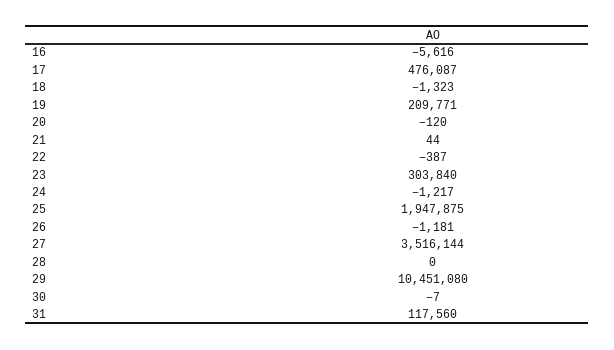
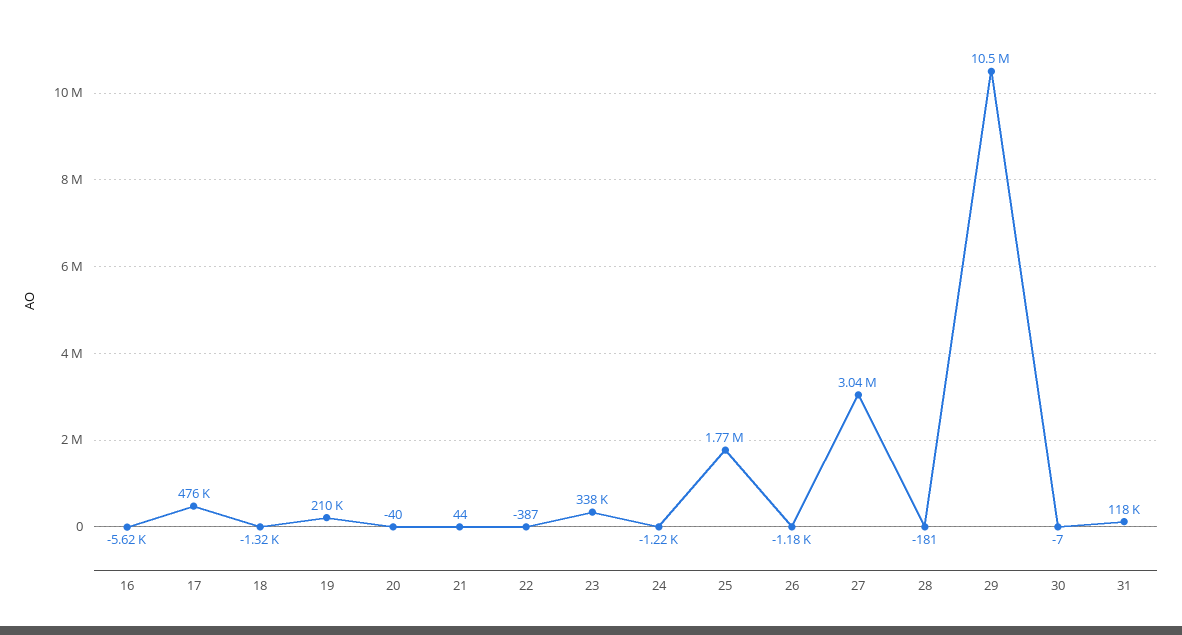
  {
    "16": -5616,
    "17": 476087,
    "18": -1323,
    "19": 209771,
-   "20": -120,
+   "20": -40,
    "21": 44,
    "22": -387,
-   "23": 303840,
+   "23": 338000,
    "24": -1217,
-   "25": 1947875,
+   "25": 1770000,
    "26": -1181,
-   "27": 3516144,
+   "27": 3040000,
-   "28": 0,
+   "28": -181,
    "29": 10451080,
    "30": -7,
    "31": 117560
  }

